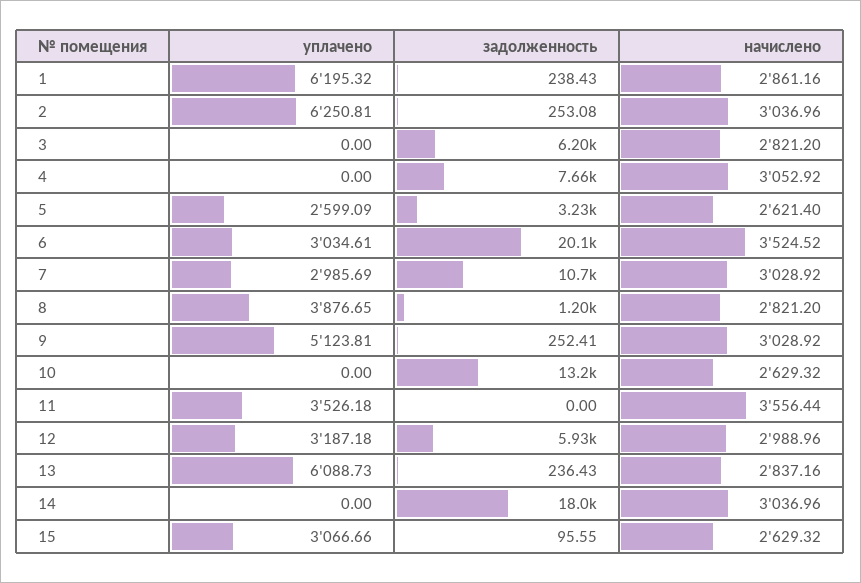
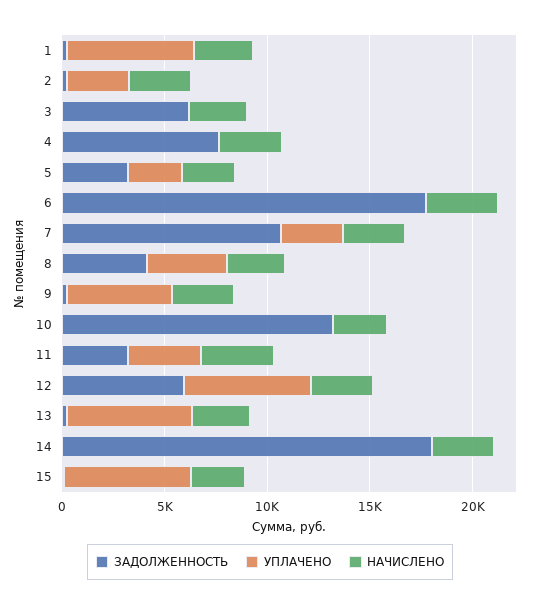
  {
    "уплачено": {
      "1": 6195.32,
-     "2": 6250.81,
+     "2": 3000,
      "3": 0,
      "4": 0,
      "5": 2599.09,
-     "6": 3034.61,
+     "6": 0,
      "7": 2985.69,
      "8": 3876.65,
      "9": 5123.81,
      "10": 0,
      "11": 3526.18,
-     "12": 3187.18,
+     "12": 6000,
      "13": 6088.73,
      "14": 0,
-     "15": 3066.66
+     "15": 6000
    },
    "задолженность": {
      "1": 238.43,
      "2": 253.08,
      "3": 6200,
      "4": 7660,
      "5": 3230,
-     "6": 20100,
+     "6": 18000,
      "7": 10700,
-     "8": 1200,
+     "8": 4000,
      "9": 252.41,
      "10": 13200,
-     "11": 0,
+     "11": 3000,
      "12": 5930,
      "13": 236.43,
      "14": 18000,
      "15": 95.55
    },
    "начислено": {
      "1": 2861.16,
      "2": 3036.96,
      "3": 2821.2,
      "4": 3052.92,
      "5": 2621.4,
      "6": 3524.52,
      "7": 3028.92,
      "8": 2821.2,
      "9": 3028.92,
      "10": 2629.32,
      "11": 3556.44,
      "12": 2988.96,
      "13": 2837.16,
      "14": 3036.96,
      "15": 2629.32
    }
  }

